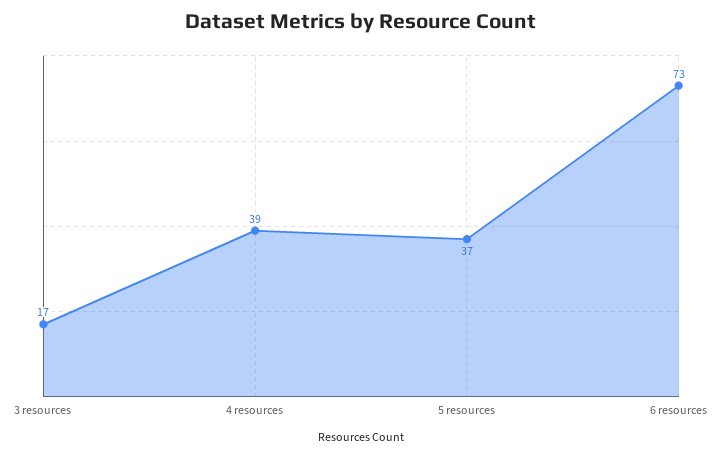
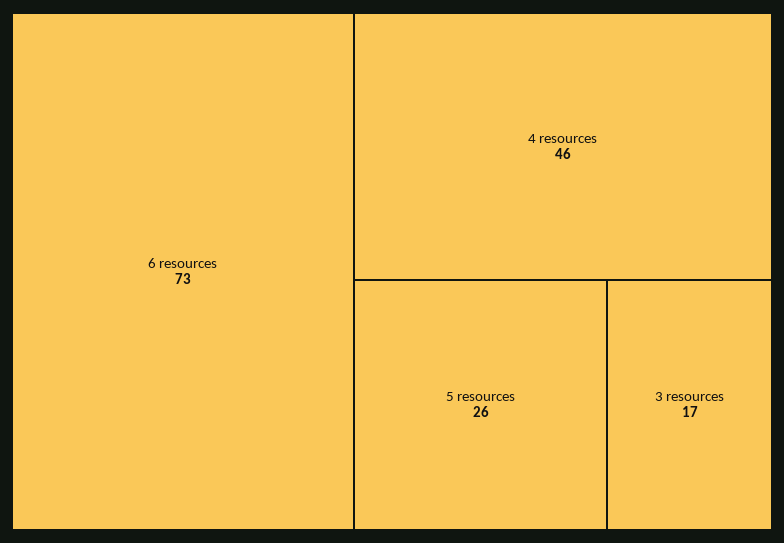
  {
    "3 resources": 17,
-   "4 resources": 39,
+   "4 resources": 46,
-   "5 resources": 37,
+   "5 resources": 26,
    "6 resources": 73
  }

